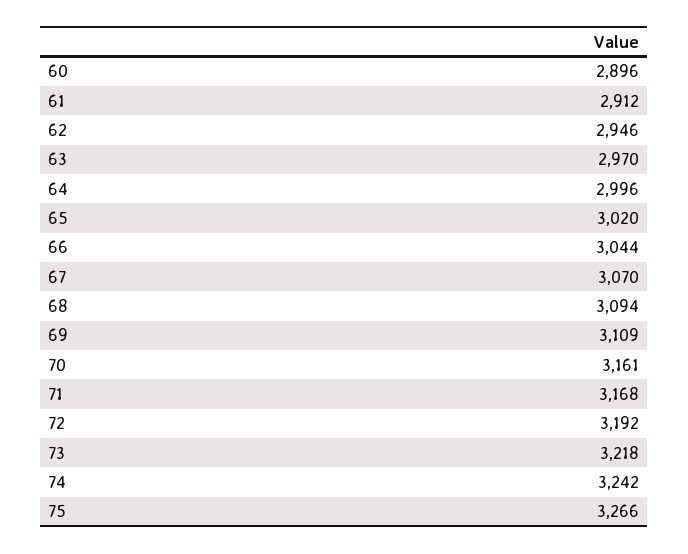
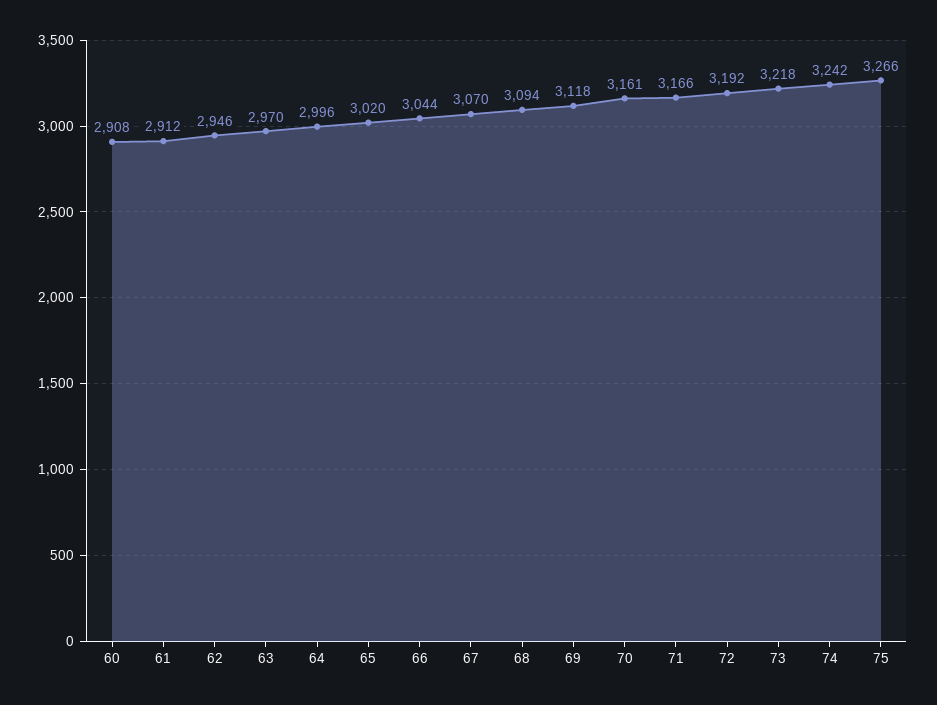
  {
-   "60": 2896,
+   "60": 2908,
    "61": 2912,
    "62": 2946,
    "63": 2970,
    "64": 2996,
    "65": 3020,
    "66": 3044,
    "67": 3070,
    "68": 3094,
-   "69": 3109,
+   "69": 3118,
    "70": 3161,
-   "71": 3168,
+   "71": 3166,
    "72": 3192,
    "73": 3218,
    "74": 3242,
    "75": 3266
  }

